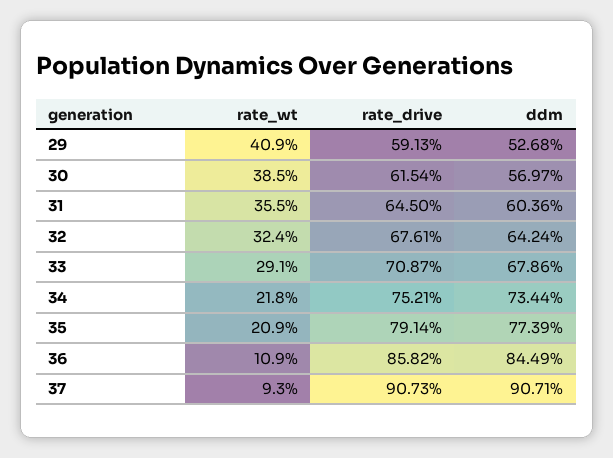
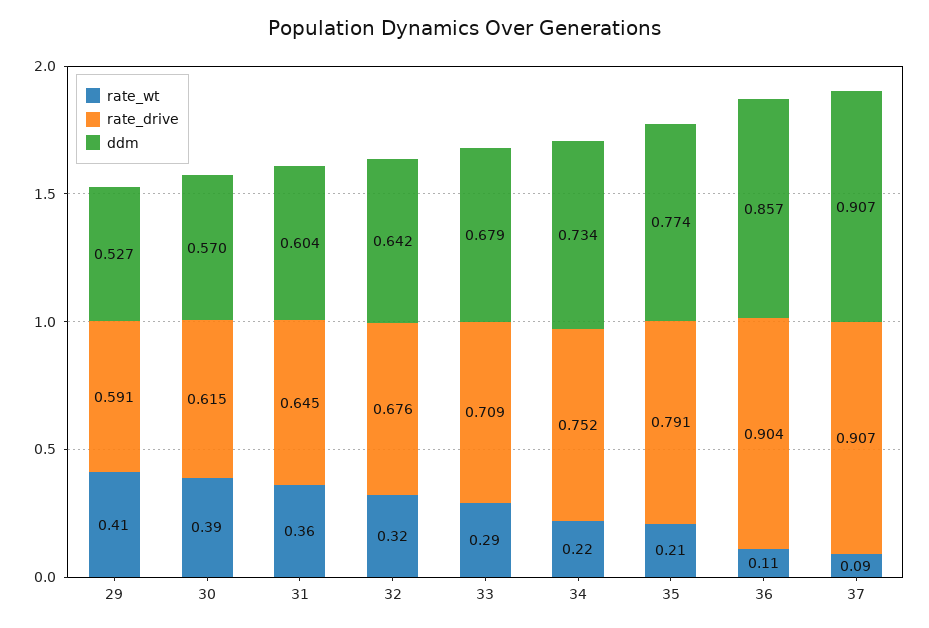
  {
    "rate_wt": {
      "29": 0.409,
      "30": 0.385,
      "31": 0.355,
      "32": 0.324,
      "33": 0.291,
      "34": 0.218,
      "35": 0.209,
      "36": 0.109,
      "37": 0.093
    },
    "rate_drive": {
      "29": 0.5913,
      "30": 0.6154,
      "31": 0.645,
      "32": 0.6761,
      "33": 0.7087,
      "34": 0.7521,
      "35": 0.7914,
-     "36": 0.8582,
+     "36": 0.904,
      "37": 0.9073
    },
    "ddm": {
      "29": 0.5268,
      "30": 0.5697,
      "31": 0.6036,
      "32": 0.6424,
      "33": 0.6786,
      "34": 0.7344,
      "35": 0.7739,
-     "36": 0.8449,
+     "36": 0.857,
      "37": 0.9071
    }
  }

